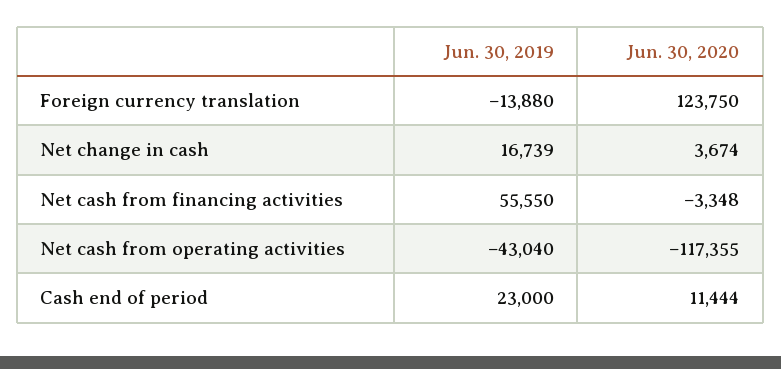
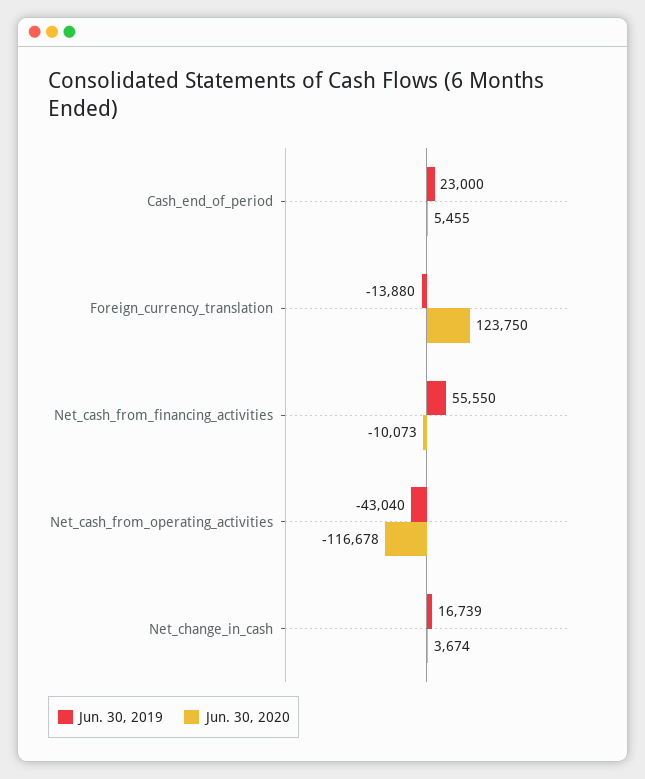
  {
    "Jun. 30, 2019": {
      "Foreign currency translation": -13880,
      "Net change in cash": 16739,
      "Net cash from financing activities": 55550,
      "Net cash from operating activities": -43040,
      "Cash end of period": 23000
    },
    "Jun. 30, 2020": {
      "Foreign currency translation": 123750,
      "Net change in cash": 3674,
-     "Net cash from financing activities": -3348,
+     "Net cash from financing activities": -10073,
-     "Net cash from operating activities": -117355,
+     "Net cash from operating activities": -116678,
-     "Cash end of period": 11444
+     "Cash end of period": 5455
    }
  }

